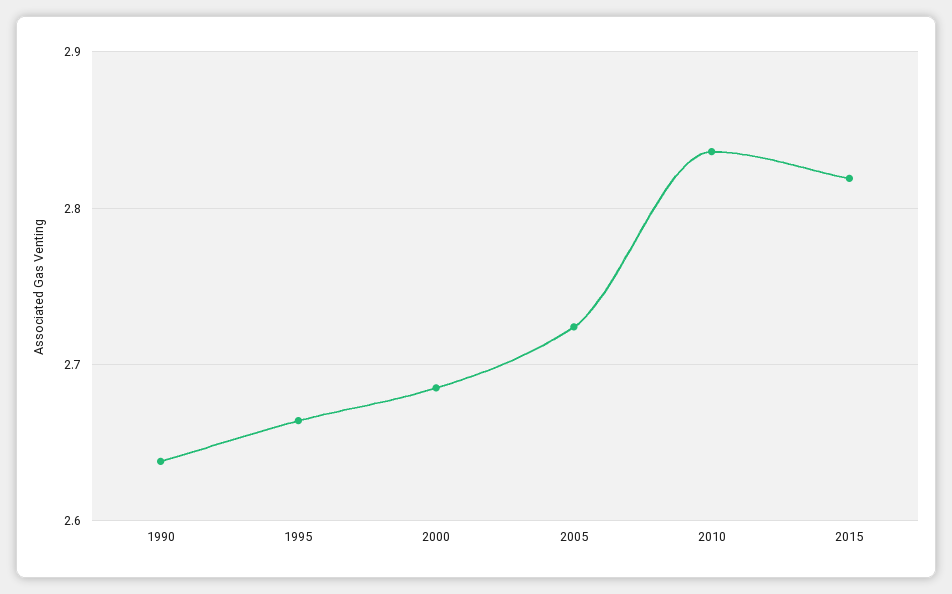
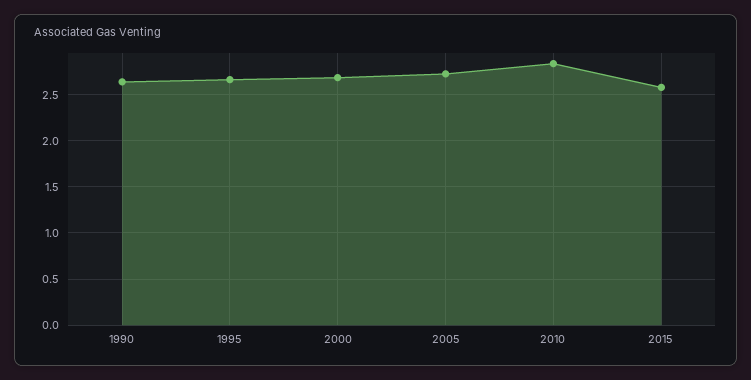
  {
    "1990": 2.64,
    "1995": 2.66,
    "2000": 2.69,
    "2005": 2.72,
    "2010": 2.84,
-   "2015": 2.82
+   "2015": 2.6
  }

